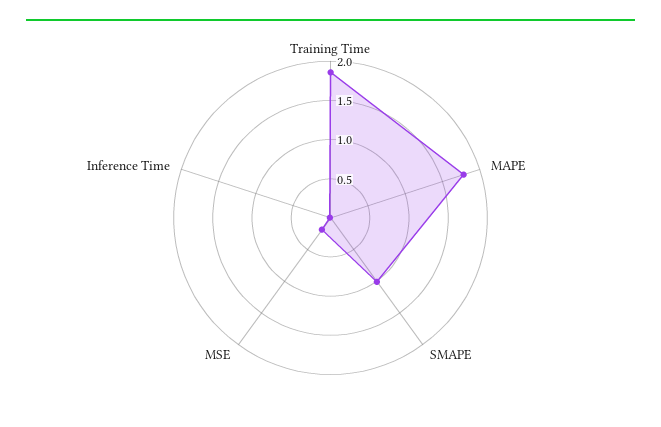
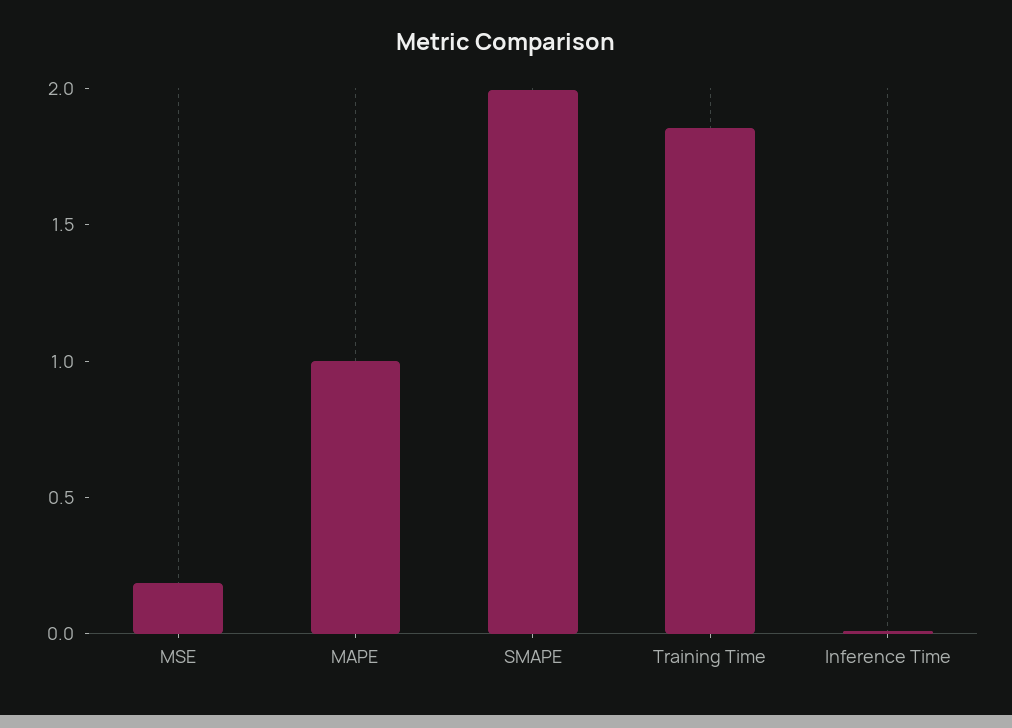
  {
    "Training Time": 1.9,
-   "MAPE": 1.75,
+   "MAPE": 1,
-   "SMAPE": 1,
+   "SMAPE": 2,
    "MSE": 0.2,
    "Inference Time": 0
  }

